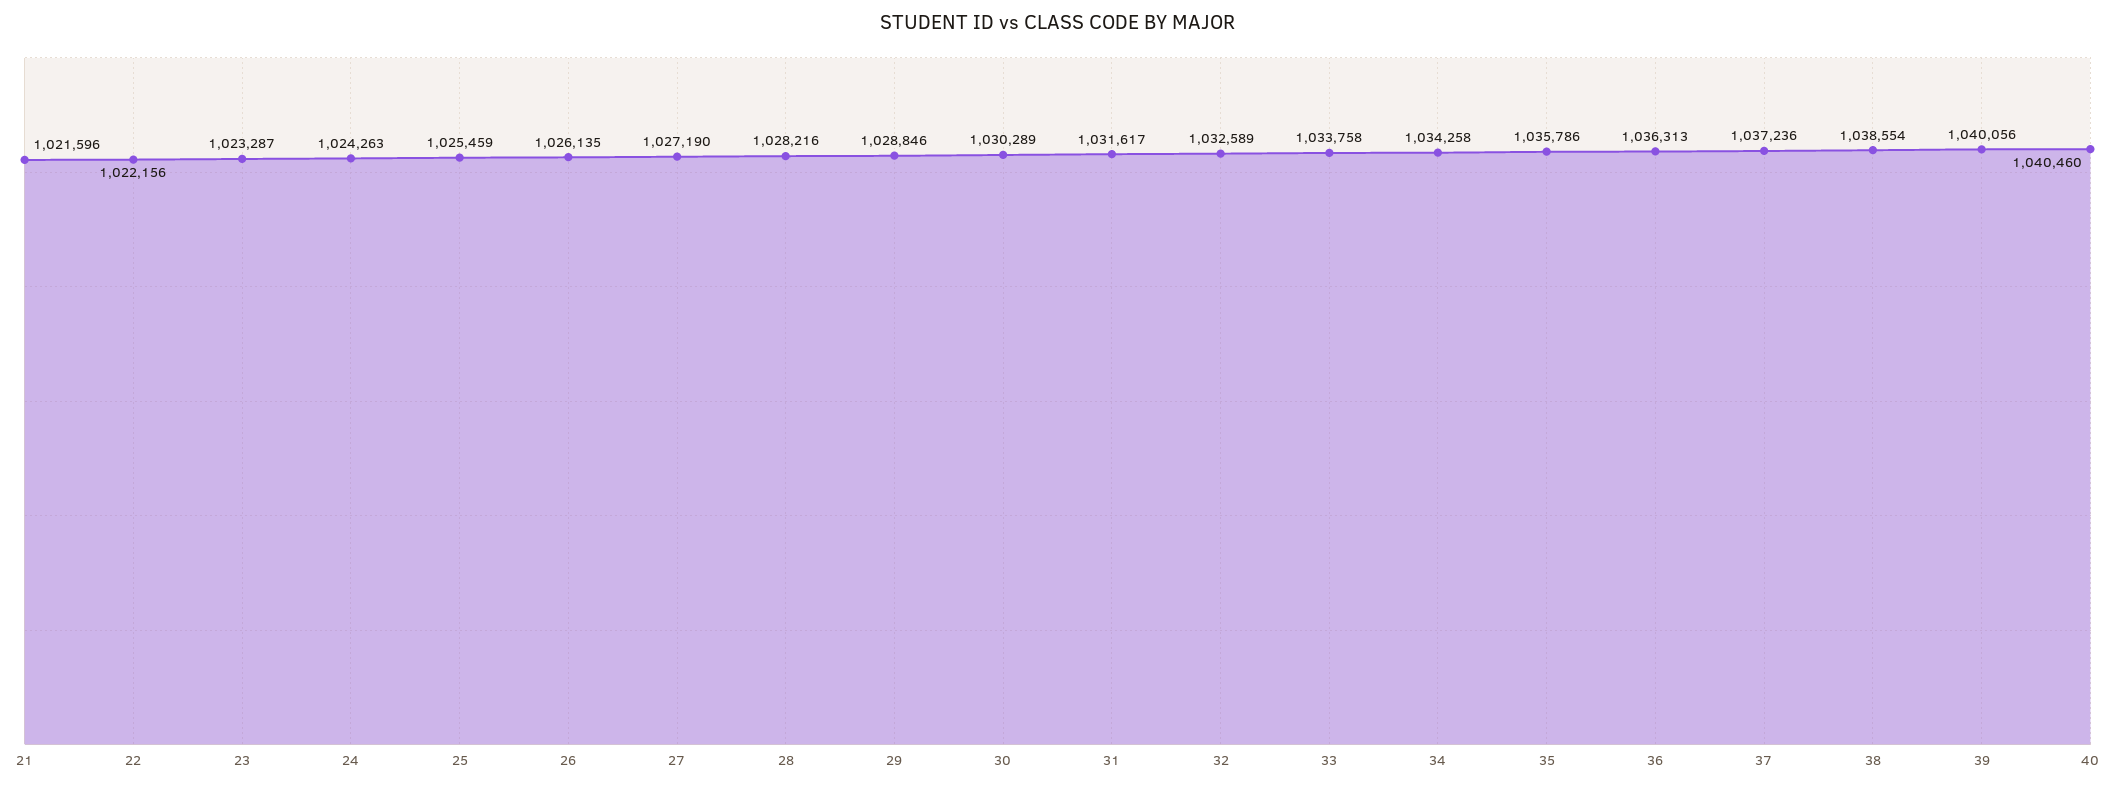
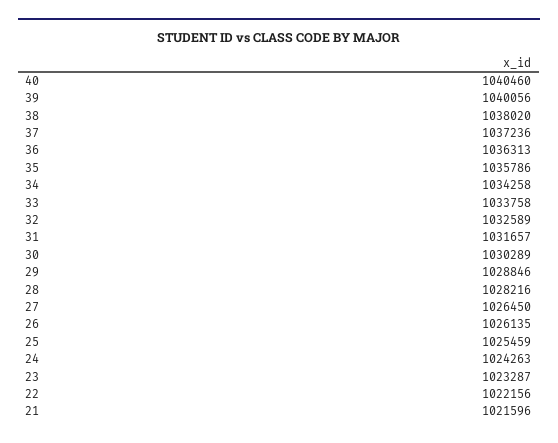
  {
    "21": 1021596,
    "22": 1022156,
    "23": 1023287,
    "24": 1024263,
    "25": 1025459,
    "26": 1026135,
-   "27": 1027190,
+   "27": 1026450,
    "28": 1028216,
    "29": 1028846,
    "30": 1030289,
-   "31": 1031617,
+   "31": 1031657,
    "32": 1032589,
    "33": 1033758,
    "34": 1034258,
    "35": 1035786,
    "36": 1036313,
    "37": 1037236,
-   "38": 1038554,
+   "38": 1038020,
    "39": 1040056,
    "40": 1040460
  }

